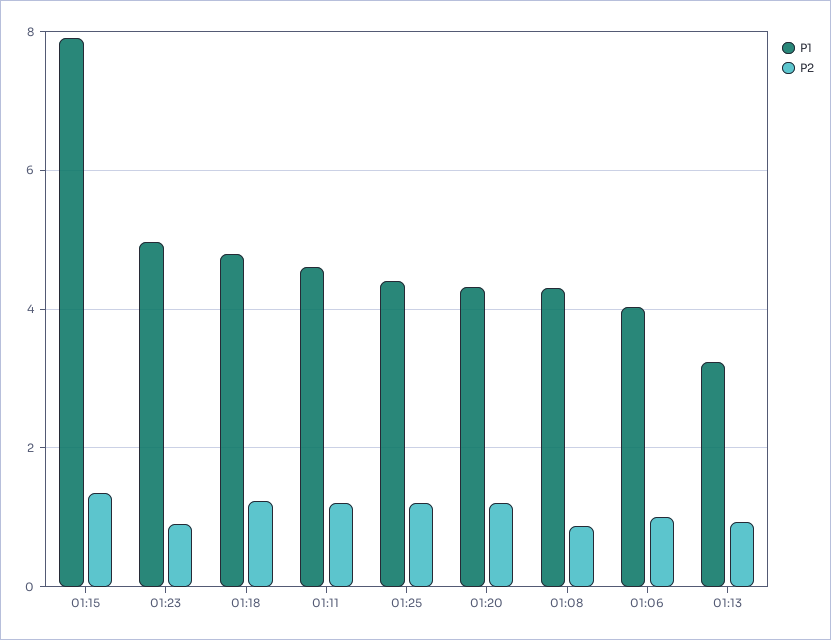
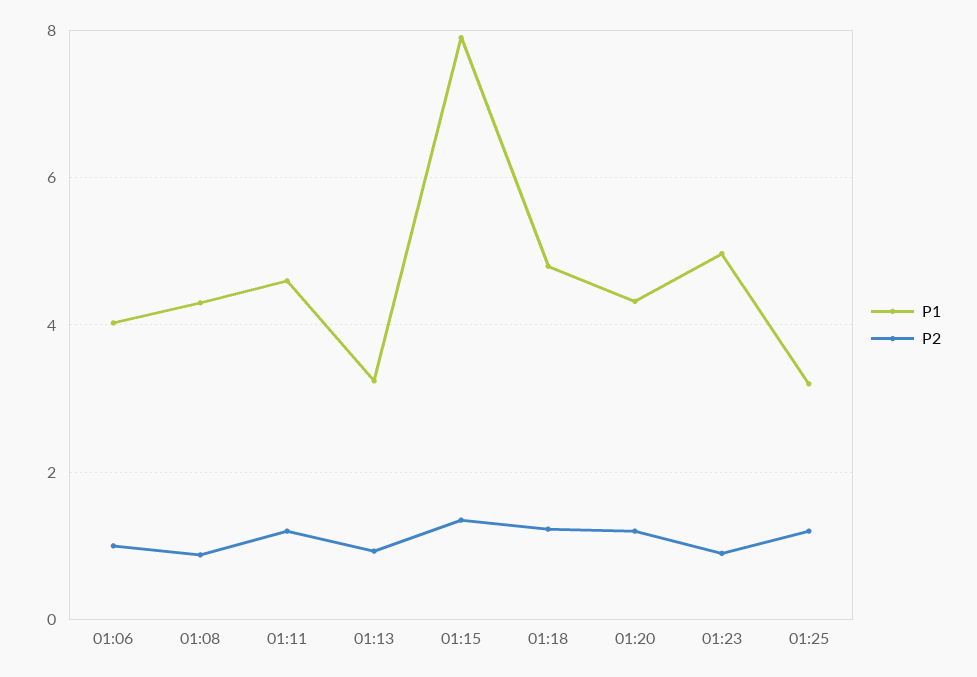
  {
    "P1": {
      "01:15": 8,
      "01:23": 5,
      "01:18": 4.8,
      "01:11": 4.6,
-     "01:25": 4.4,
+     "01:25": 3.2,
      "01:20": 4.4,
      "01:08": 4.4,
      "01:06": 4,
      "01:13": 3.2
    },
    "P2": {
      "01:15": 1.4,
      "01:23": 1,
      "01:18": 1.2,
      "01:11": 1.2,
      "01:25": 1.2,
      "01:20": 1.2,
      "01:08": 0.8,
      "01:06": 1,
      "01:13": 1
    }
  }

